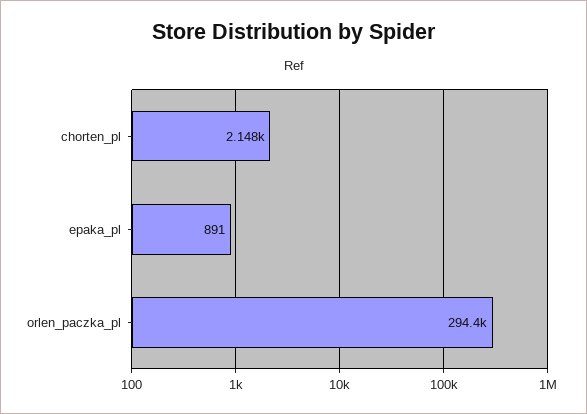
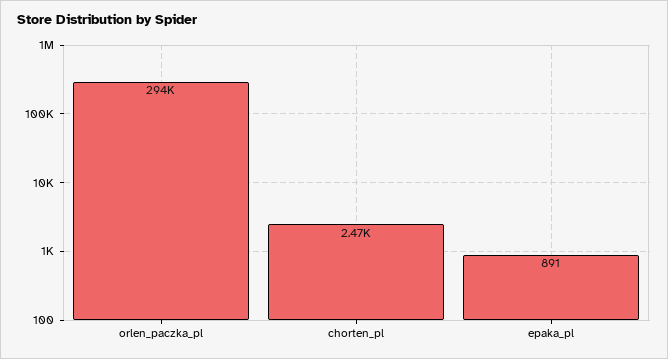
  {
-   "chorten_pl": 2148,
+   "chorten_pl": 2470,
    "epaka_pl": 891,
    "orlen_paczka_pl": 294400
  }

